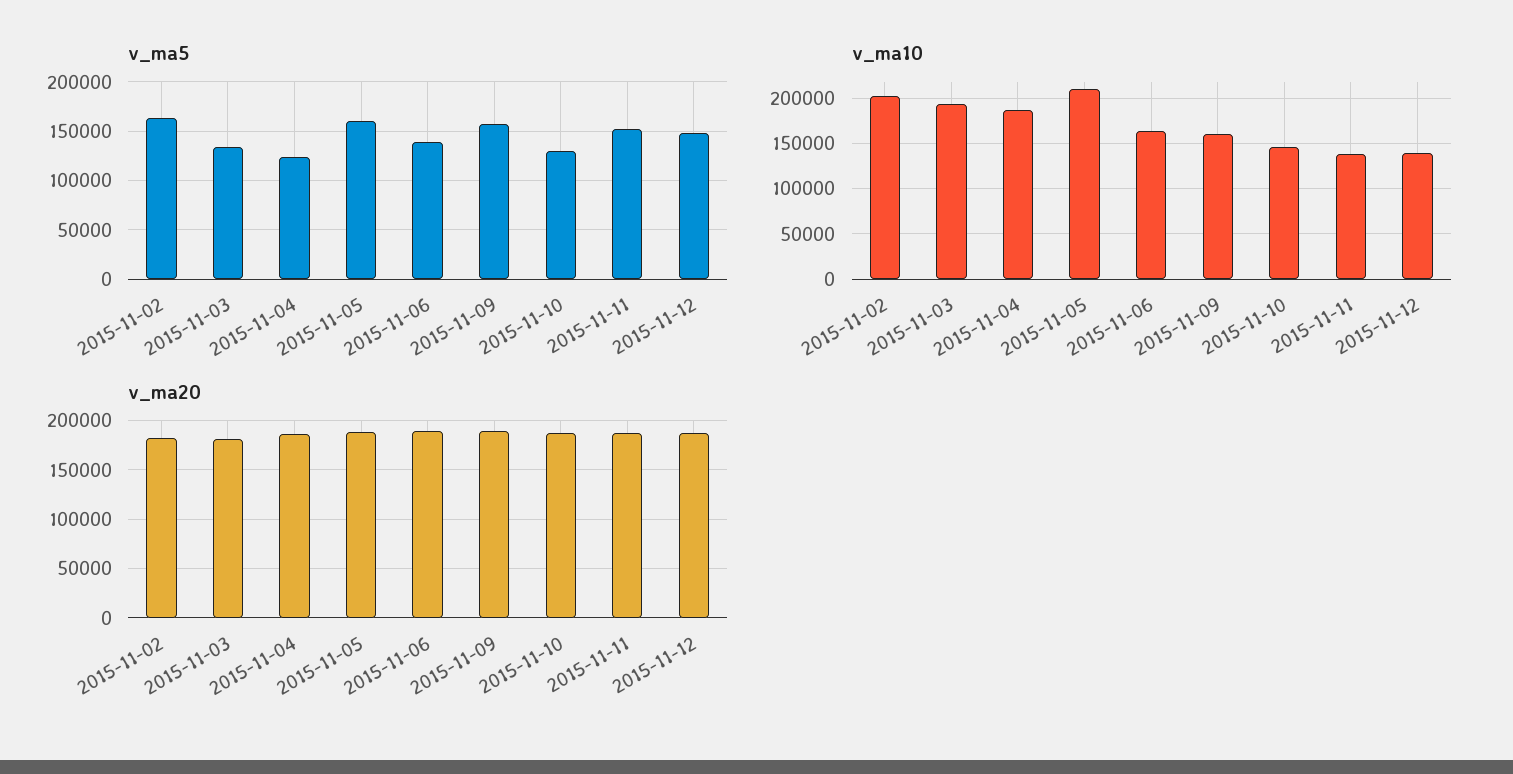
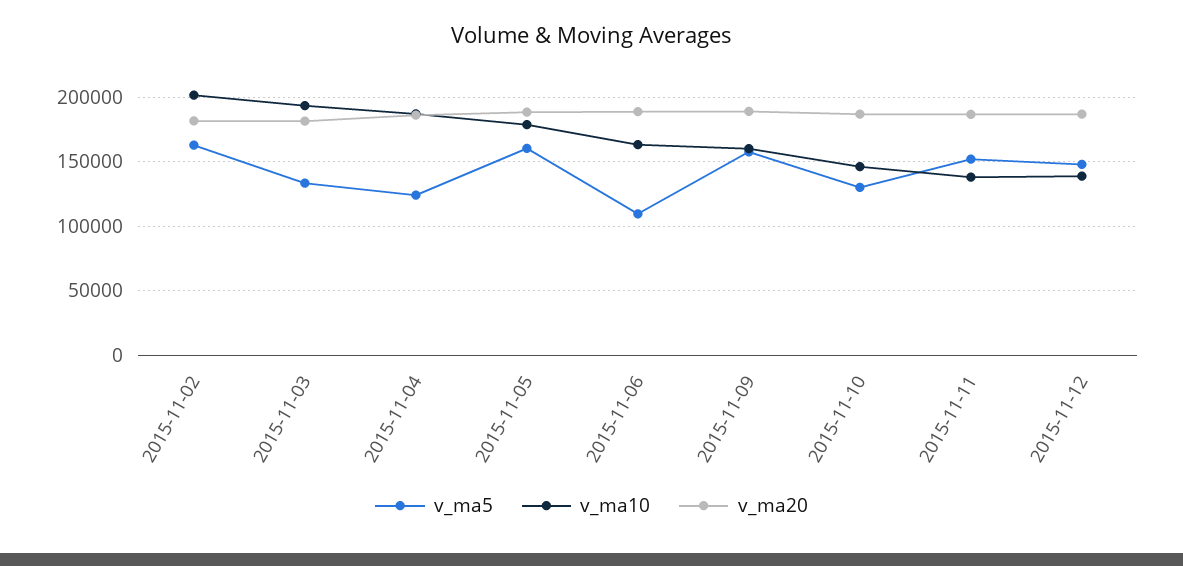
  {
    "v_ma5": {
      "2015-11-02": 165000,
      "2015-11-03": 135000,
      "2015-11-04": 125000,
      "2015-11-05": 160000,
-     "2015-11-06": 140000,
+     "2015-11-06": 110000,
      "2015-11-09": 160000,
      "2015-11-10": 130000,
      "2015-11-11": 150000,
      "2015-11-12": 150000
    },
    "v_ma10": {
      "2015-11-02": 200000,
      "2015-11-03": 195000,
      "2015-11-04": 185000,
-     "2015-11-05": 210000,
+     "2015-11-05": 180000,
      "2015-11-06": 165000,
      "2015-11-09": 160000,
      "2015-11-10": 145000,
      "2015-11-11": 140000,
      "2015-11-12": 140000
    },
    "v_ma20": {
      "2015-11-02": 180000,
      "2015-11-03": 180000,
      "2015-11-04": 185000,
      "2015-11-05": 190000,
      "2015-11-06": 190000,
      "2015-11-09": 190000,
      "2015-11-10": 185000,
      "2015-11-11": 185000,
      "2015-11-12": 185000
    }
  }

